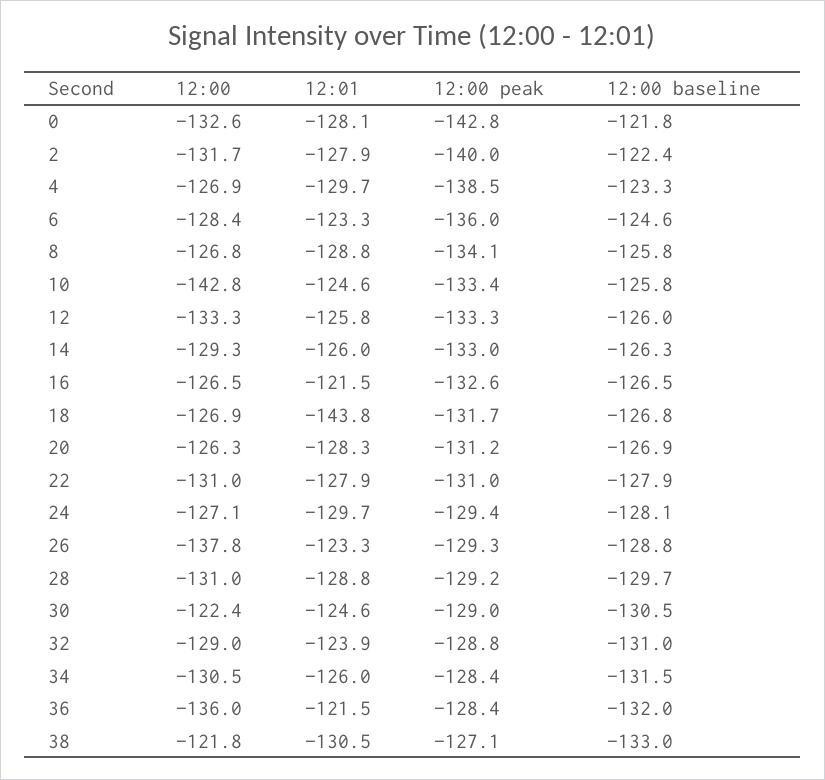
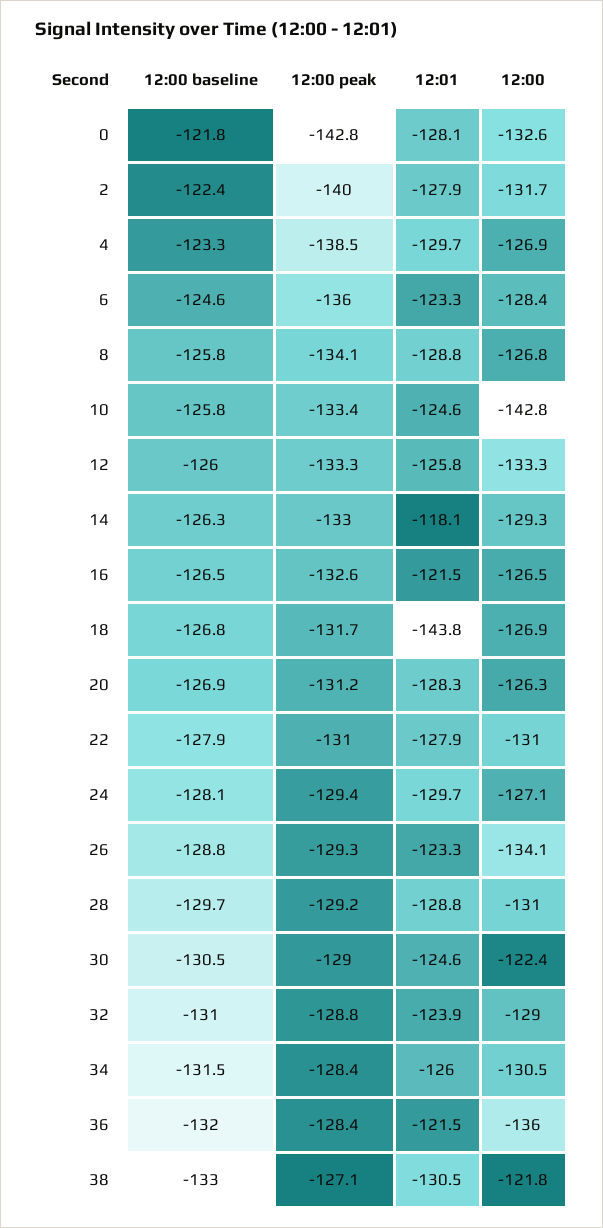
  {
    "12:00": {
      "0": -132.6,
      "2": -131.7,
      "4": -126.9,
      "6": -128.4,
      "8": -126.8,
      "10": -142.8,
      "12": -133.3,
      "14": -129.3,
      "16": -126.5,
      "18": -126.9,
      "20": -126.3,
      "22": -131,
      "24": -127.1,
-     "26": -137.8,
+     "26": -134.1,
      "28": -131,
      "30": -122.4,
      "32": -129,
      "34": -130.5,
      "36": -136,
      "38": -121.8
    },
    "12:01": {
      "0": -128.1,
      "2": -127.9,
      "4": -129.7,
      "6": -123.3,
      "8": -128.8,
      "10": -124.6,
      "12": -125.8,
-     "14": -126,
+     "14": -118.1,
      "16": -121.5,
      "18": -143.8,
      "20": -128.3,
      "22": -127.9,
      "24": -129.7,
      "26": -123.3,
      "28": -128.8,
      "30": -124.6,
      "32": -123.9,
      "34": -126,
      "36": -121.5,
      "38": -130.5
    },
    "12:00 peak": {
      "0": -142.8,
      "2": -140,
      "4": -138.5,
      "6": -136,
      "8": -134.1,
      "10": -133.4,
      "12": -133.3,
      "14": -133,
      "16": -132.6,
      "18": -131.7,
      "20": -131.2,
      "22": -131,
      "24": -129.4,
      "26": -129.3,
      "28": -129.2,
      "30": -129,
      "32": -128.8,
      "34": -128.4,
      "36": -128.4,
      "38": -127.1
    },
    "12:00 baseline": {
      "0": -121.8,
      "2": -122.4,
      "4": -123.3,
      "6": -124.6,
      "8": -125.8,
      "10": -125.8,
      "12": -126,
      "14": -126.3,
      "16": -126.5,
      "18": -126.8,
      "20": -126.9,
      "22": -127.9,
      "24": -128.1,
      "26": -128.8,
      "28": -129.7,
      "30": -130.5,
      "32": -131,
      "34": -131.5,
      "36": -132,
      "38": -133
    }
  }

